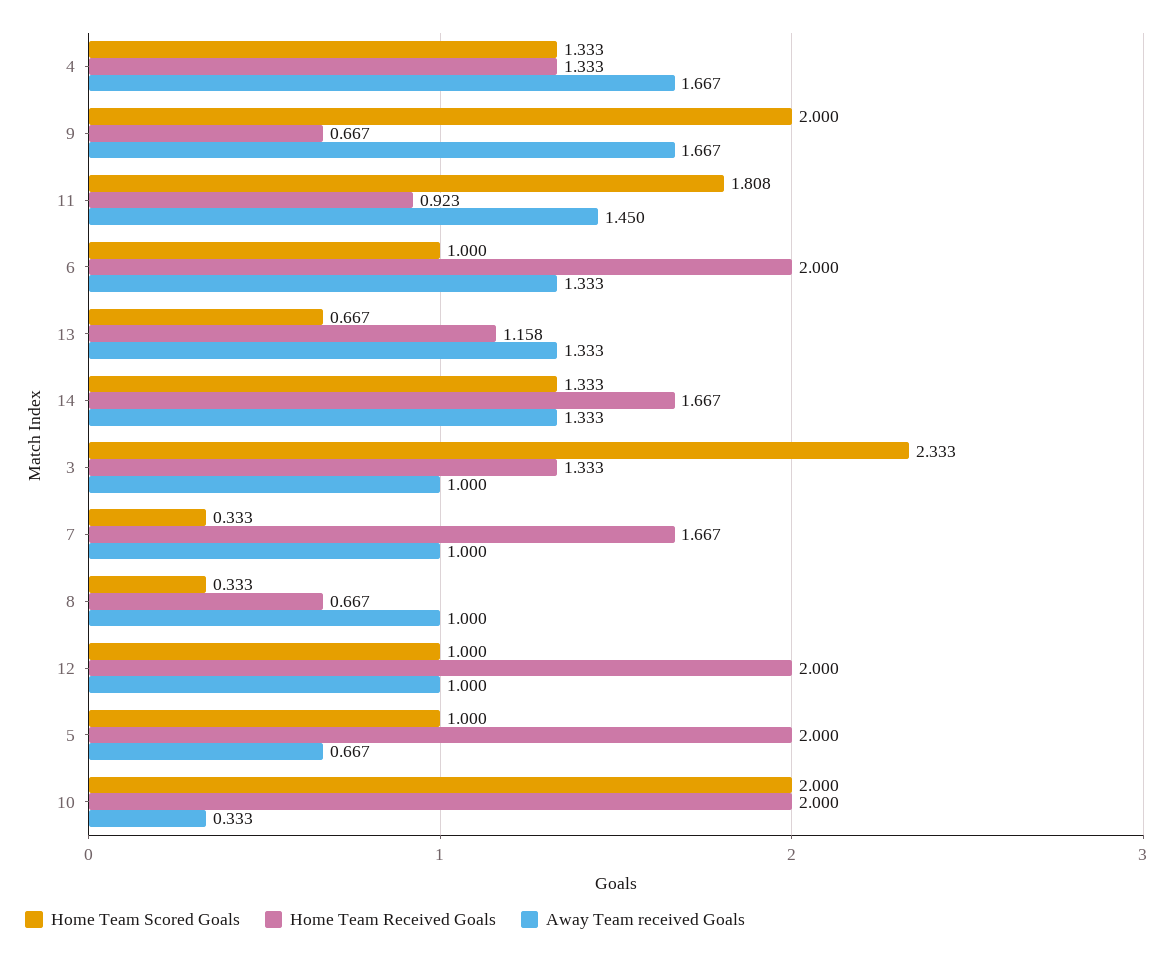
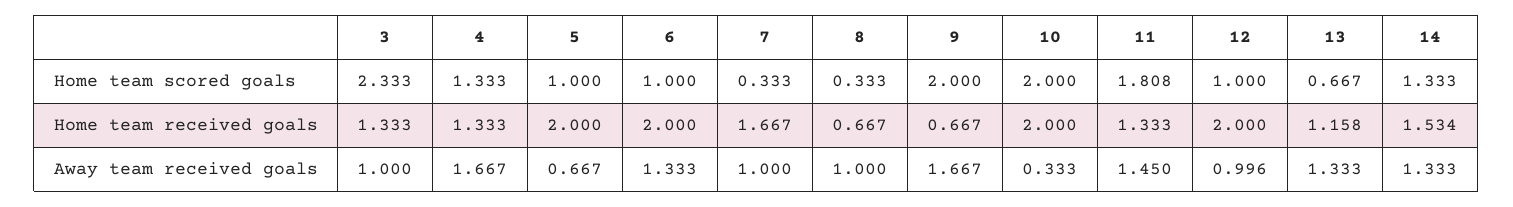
  {
    "Home Team Scored Goals": {
      "4": 1.333,
      "9": 2,
      "11": 1.808,
      "6": 1,
      "13": 0.667,
      "14": 1.333,
      "3": 2.333,
      "7": 0.333,
      "8": 0.333,
      "12": 1,
      "5": 1,
      "10": 2
    },
    "Home Team Received Goals": {
      "4": 1.333,
      "9": 0.667,
-     "11": 0.923,
+     "11": 1.333,
      "6": 2,
      "13": 1.158,
-     "14": 1.667,
+     "14": 1.534,
      "3": 1.333,
      "7": 1.667,
      "8": 0.667,
      "12": 2,
      "5": 2,
      "10": 2
    },
    "Away Team received Goals": {
      "4": 1.667,
      "9": 1.667,
      "11": 1.45,
      "6": 1.333,
      "13": 1.333,
      "14": 1.333,
      "3": 1,
      "7": 1,
      "8": 1,
-     "12": 1,
+     "12": 0.996,
      "5": 0.667,
      "10": 0.333
    }
  }

